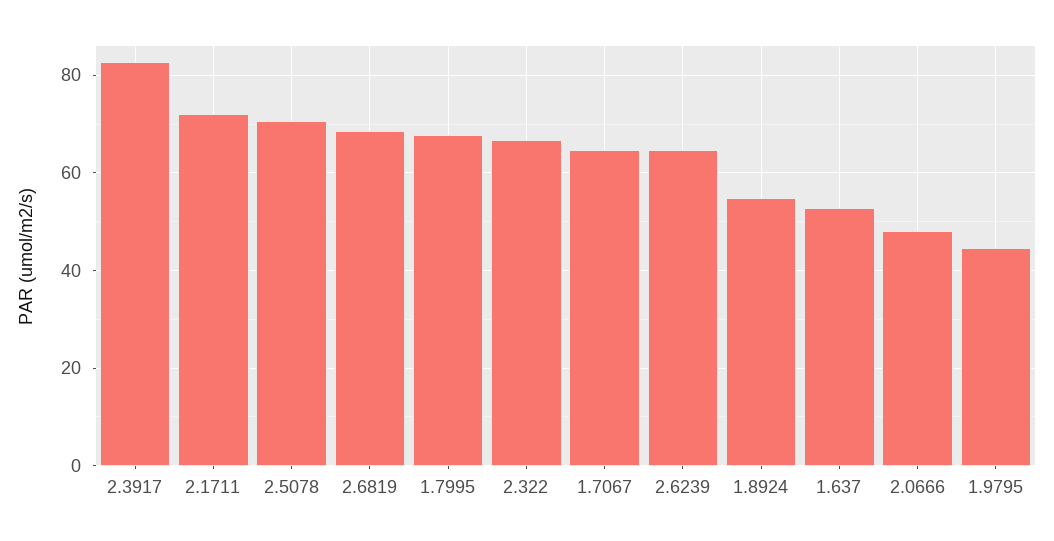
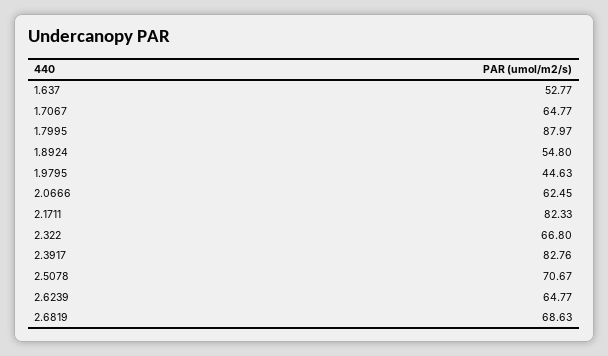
  {
    "2.3917": 82.76,
-   "2.1711": 72,
+   "2.1711": 82.33,
    "2.5078": 70.67,
    "2.6819": 68.63,
-   "1.7995": 68,
+   "1.7995": 87.97,
    "2.322": 66.8,
    "1.7067": 64.77,
    "2.6239": 64.77,
    "1.8924": 54.8,
    "1.637": 52.77,
-   "2.0666": 48,
+   "2.0666": 62.45,
    "1.9795": 44.63
  }

